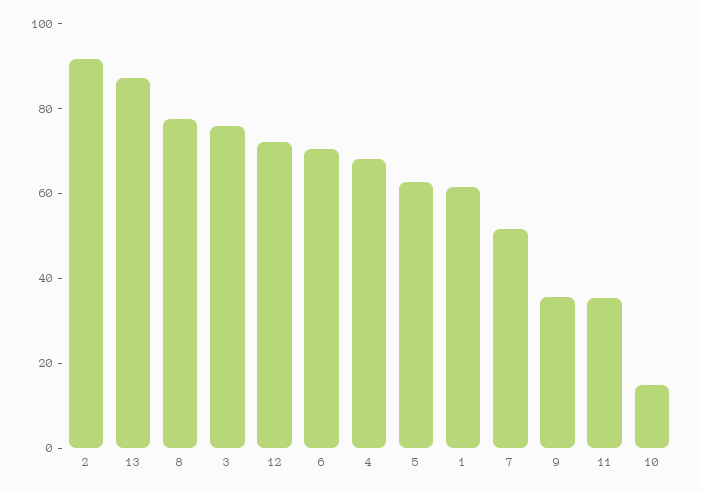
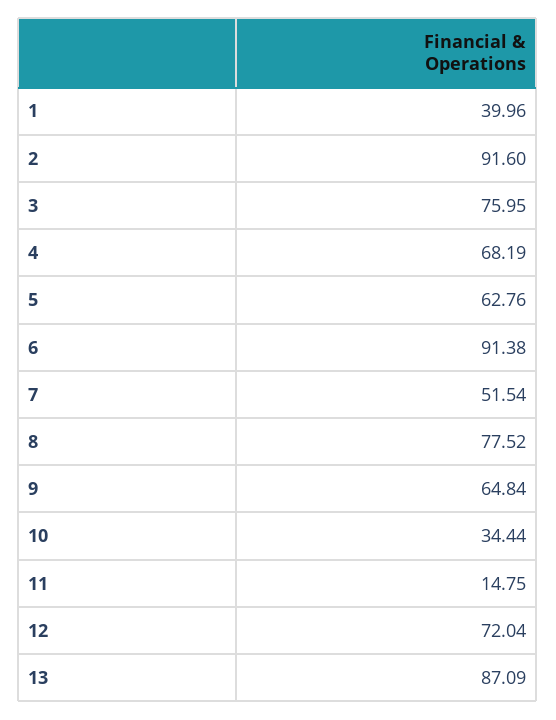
  {
    "2": 91.6,
    "13": 87.09,
    "8": 77.52,
    "3": 75.95,
    "12": 72.04,
-   "6": 70,
+   "6": 91.38,
    "4": 68.19,
    "5": 62.76,
-   "1": 60,
+   "1": 39.96,
    "7": 51.54,
-   "9": 35,
+   "9": 64.84,
-   "11": 35,
+   "11": 14.75,
-   "10": 15
+   "10": 34.44
  }

